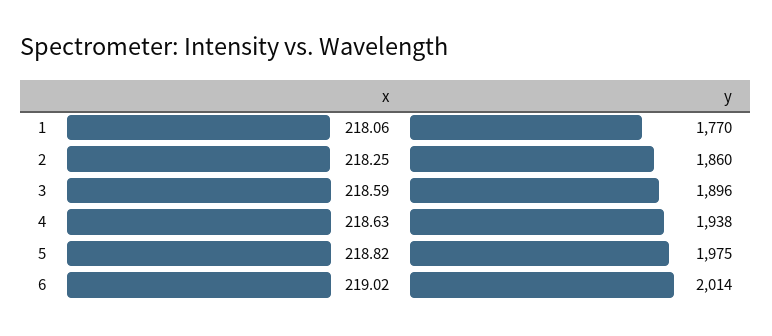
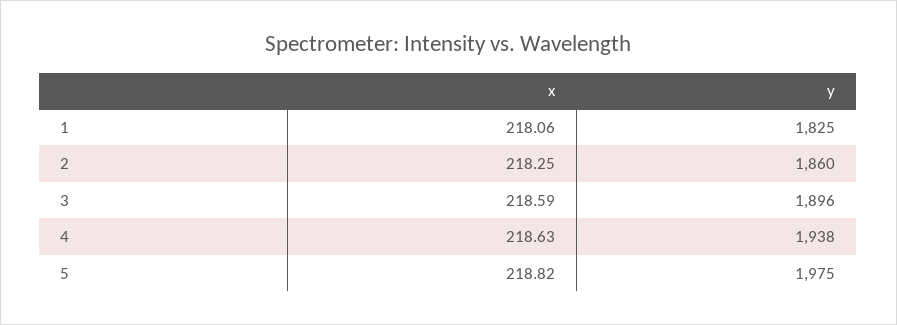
  {
    "x": {
      "1": 218.06,
      "2": 218.25,
      "3": 218.59,
      "4": 218.63,
-     "5": 218.82,
+     "5": 218.82
-     "6": 219.02
    },
    "y": {
-     "1": 1770,
+     "1": 1825,
      "2": 1860,
      "3": 1896,
      "4": 1938,
-     "5": 1975,
+     "5": 1975
-     "6": 2014
    }
  }

